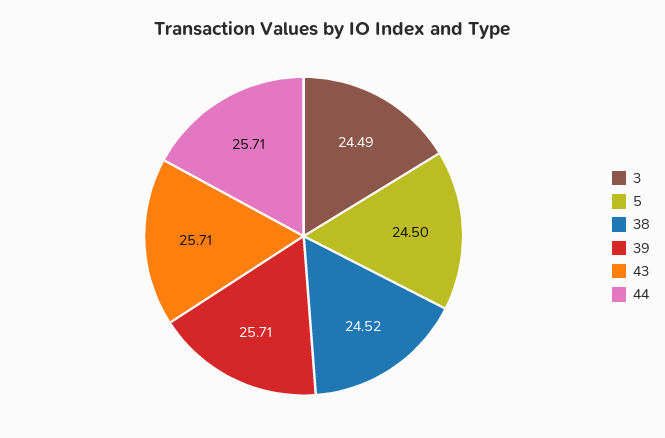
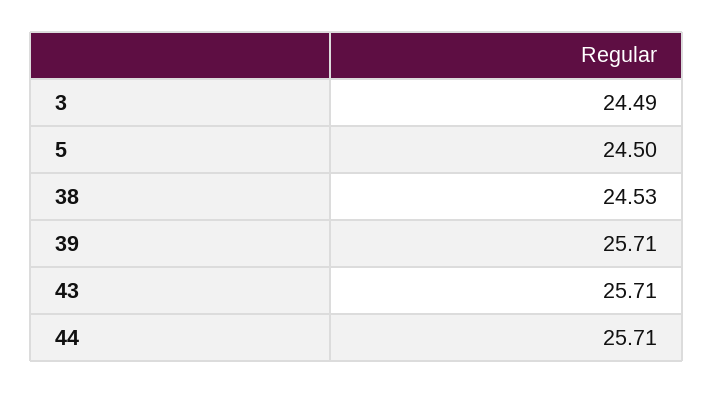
  {
    "3": 24.49,
    "5": 24.5,
-   "38": 24.52,
+   "38": 24.53,
    "39": 25.71,
    "43": 25.71,
    "44": 25.71
  }

